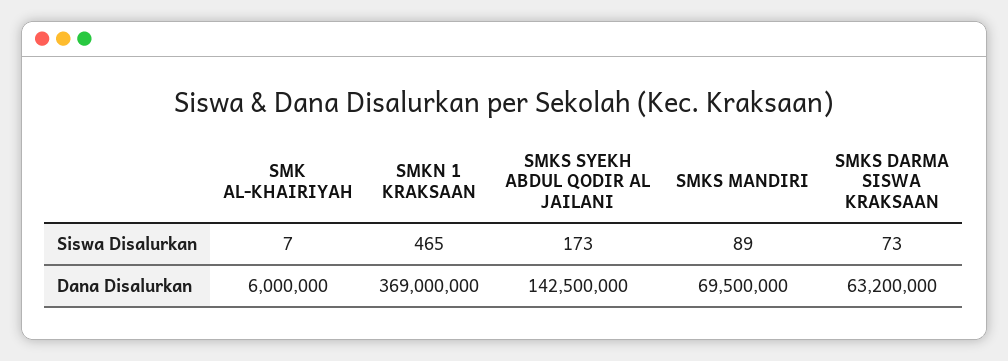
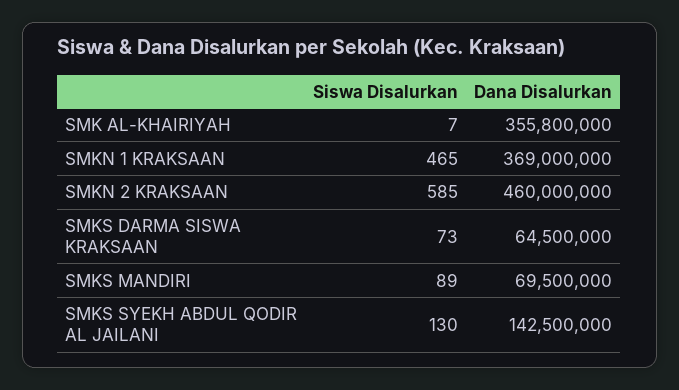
  {
    "SMK AL-KHAIRIYAH": {
      "Siswa Disalurkan": 7,
-     "Dana Disalurkan": 6000000
+     "Dana Disalurkan": 355800000
    },
    "SMKN 1 KRAKSAAN": {
      "Siswa Disalurkan": 465,
      "Dana Disalurkan": 369000000
    },
    "SMKS SYEKH ABDUL QODIR AL JAILANI": {
-     "Siswa Disalurkan": 173,
+     "Siswa Disalurkan": 130,
      "Dana Disalurkan": 142500000
    },
    "SMKS MANDIRI": {
      "Siswa Disalurkan": 89,
      "Dana Disalurkan": 69500000
    },
    "SMKS DARMA SISWA KRAKSAAN": {
      "Siswa Disalurkan": 73,
-     "Dana Disalurkan": 63200000
+     "Dana Disalurkan": 64500000
-   }
+   },
+   "SMKN 2 KRAKSAAN": {
+     "Siswa Disalurkan": 585,
+     "Dana Disalurkan": 460000000
+   }
  }

